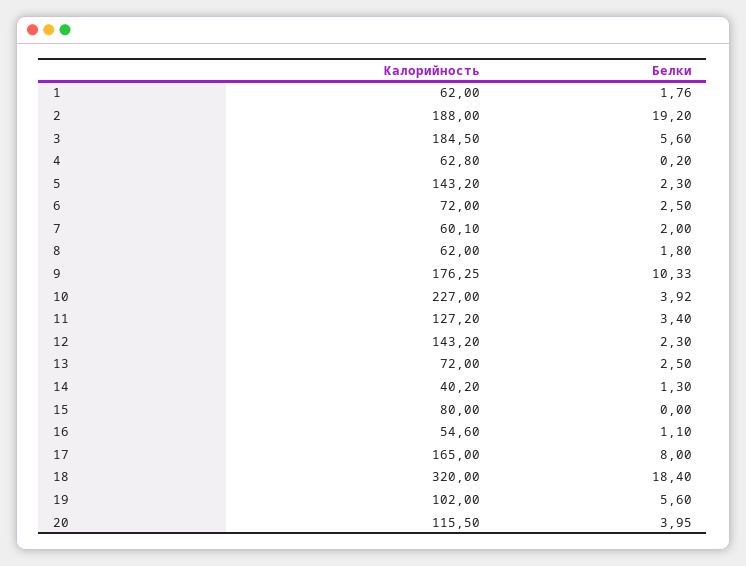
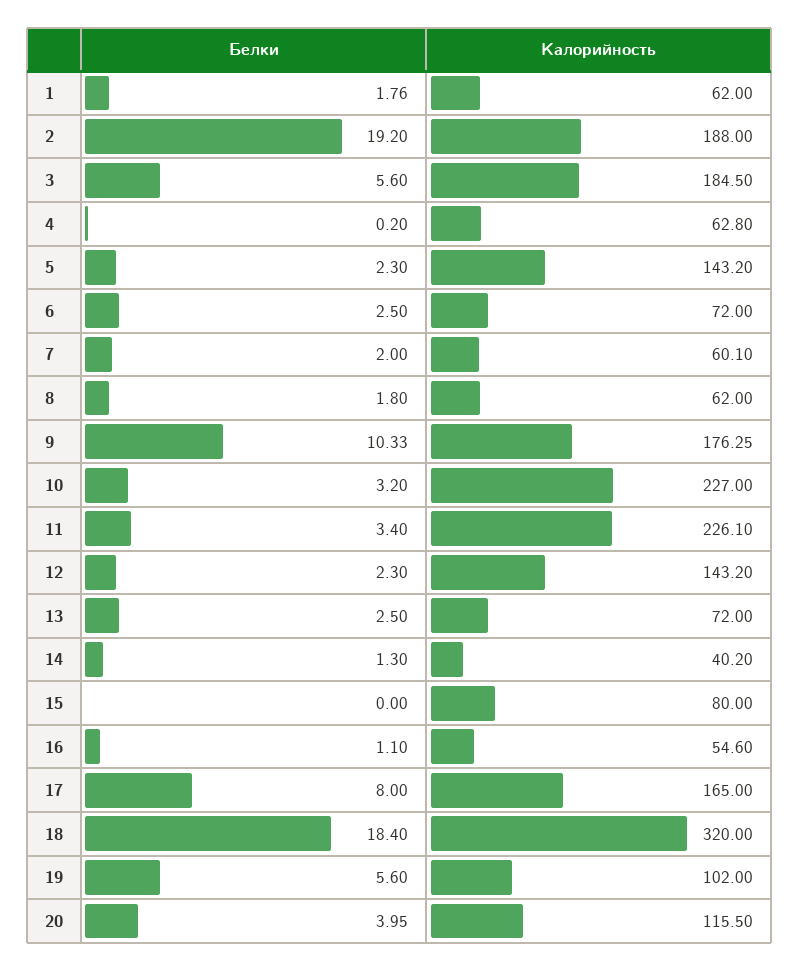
  {
    "Калорийность": {
      "1": 62,
      "2": 188,
      "3": 184.5,
      "4": 62.8,
      "5": 143.2,
      "6": 72,
      "7": 60.1,
      "8": 62,
      "9": 176.25,
      "10": 227,
-     "11": 127.2,
+     "11": 226.1,
      "12": 143.2,
      "13": 72,
      "14": 40.2,
      "15": 80,
      "16": 54.6,
      "17": 165,
      "18": 320,
      "19": 102,
      "20": 115.5
    },
    "Белки": {
      "1": 1.76,
      "2": 19.2,
      "3": 5.6,
      "4": 0.2,
      "5": 2.3,
      "6": 2.5,
      "7": 2,
      "8": 1.8,
      "9": 10.33,
-     "10": 3.92,
+     "10": 3.2,
      "11": 3.4,
      "12": 2.3,
      "13": 2.5,
      "14": 1.3,
      "15": 0,
      "16": 1.1,
      "17": 8,
      "18": 18.4,
      "19": 5.6,
      "20": 3.95
    }
  }

